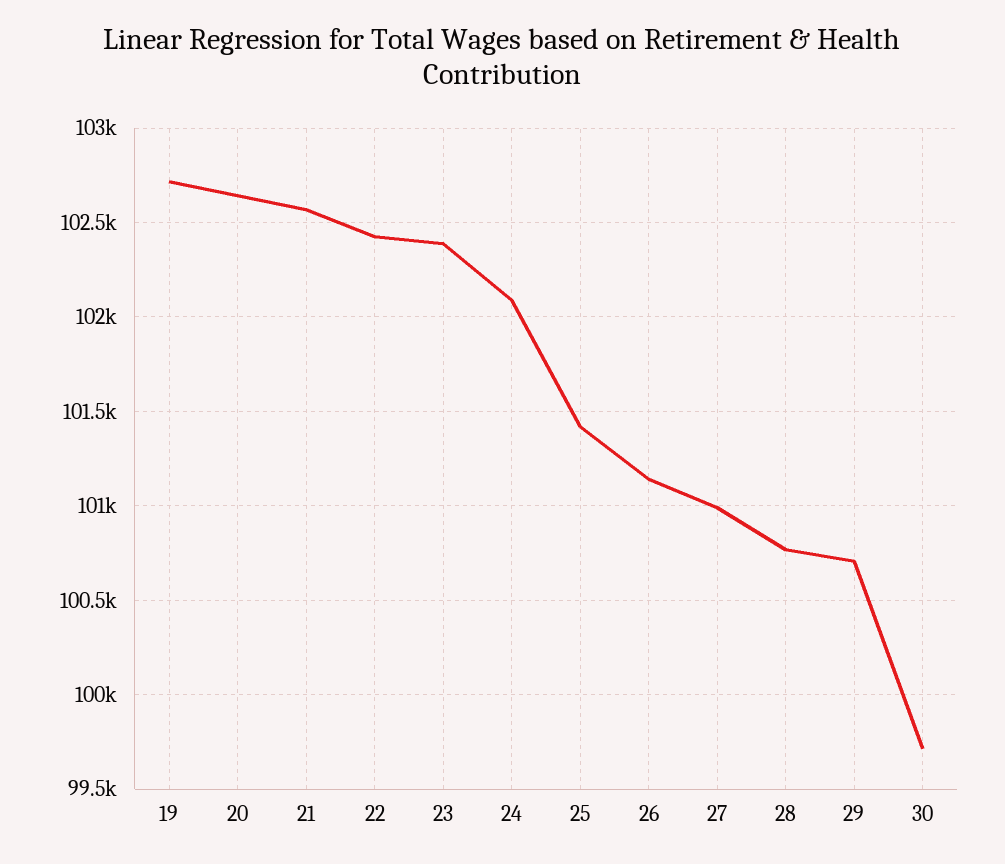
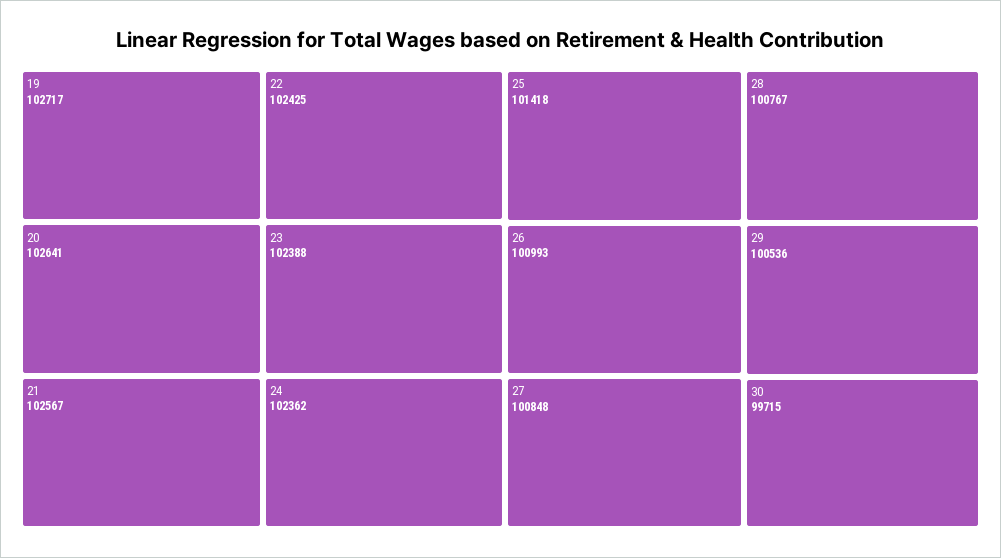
  {
    "19": 102717,
    "20": 102641,
    "21": 102567,
    "22": 102425,
    "23": 102388,
-   "24": 102100,
+   "24": 102362,
    "25": 101418,
-   "26": 101150,
+   "26": 100993,
-   "27": 101000,
+   "27": 100848,
    "28": 100767,
-   "29": 100700,
+   "29": 100536,
    "30": 99715
  }

